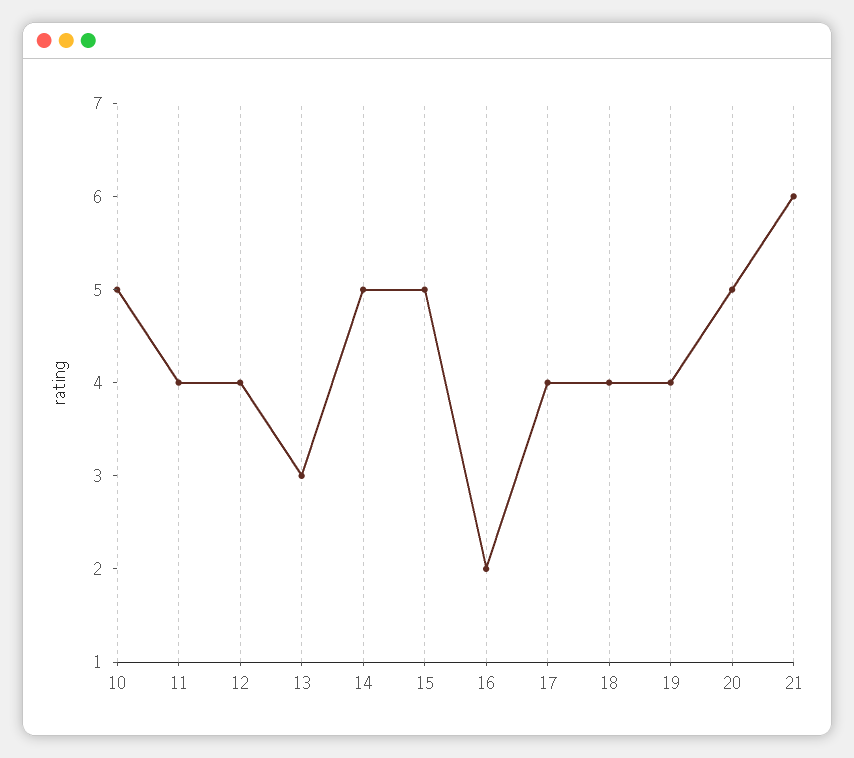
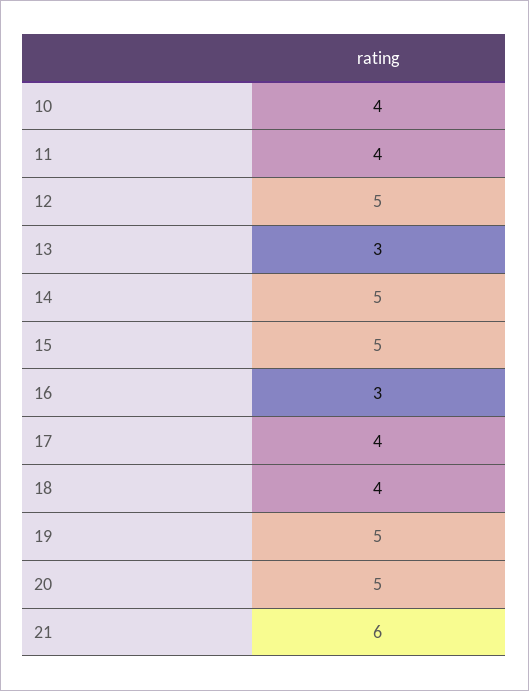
  {
-   "10": 5,
+   "10": 4,
    "11": 4,
-   "12": 4,
+   "12": 5,
    "13": 3,
    "14": 5,
    "15": 5,
-   "16": 2,
+   "16": 3,
    "17": 4,
    "18": 4,
-   "19": 4,
+   "19": 5,
    "20": 5,
    "21": 6
  }

